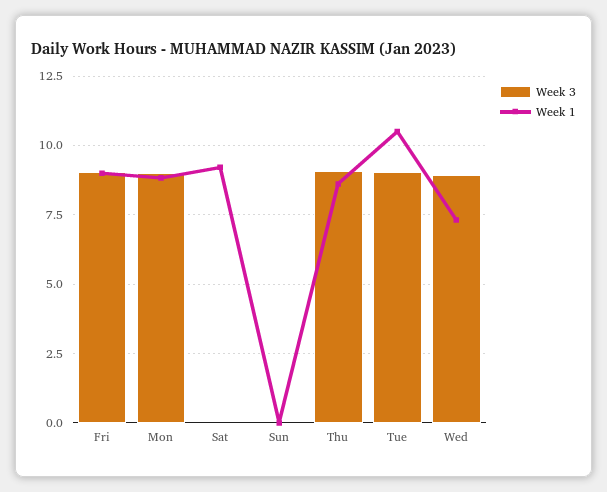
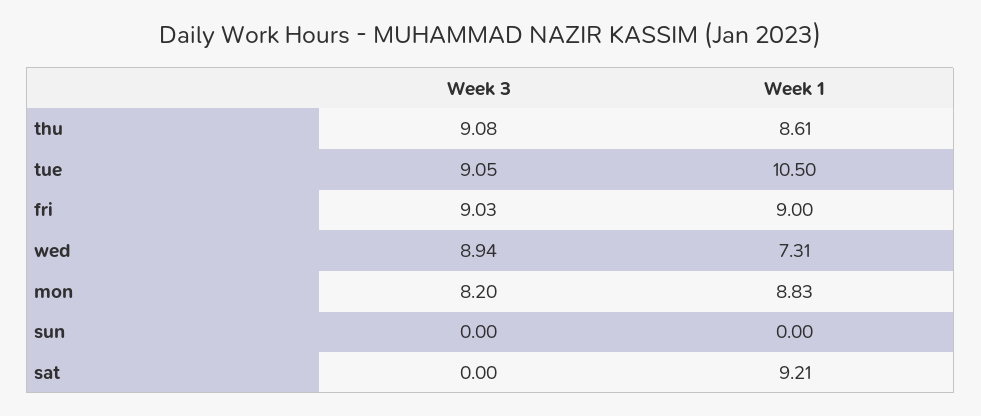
  {
    "Week 3": {
      "Fri": 9.03,
-     "Mon": 9,
+     "Mon": 8.2,
      "Sat": 0,
      "Sun": 0,
      "Thu": 9.08,
      "Tue": 9.05,
      "Wed": 8.94
    },
    "Week 1": {
      "Fri": 9,
      "Mon": 8.83,
      "Sat": 9.21,
      "Sun": 0,
      "Thu": 8.61,
      "Tue": 10.5,
      "Wed": 7.31
    }
  }

